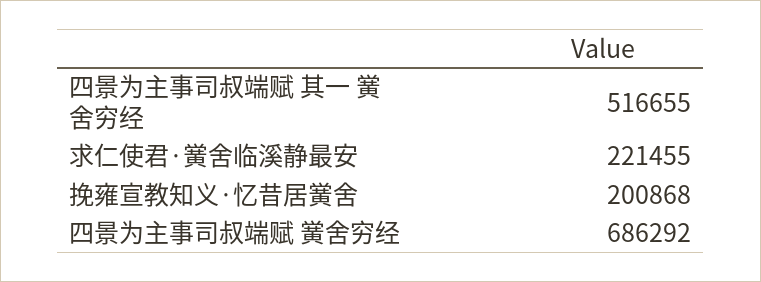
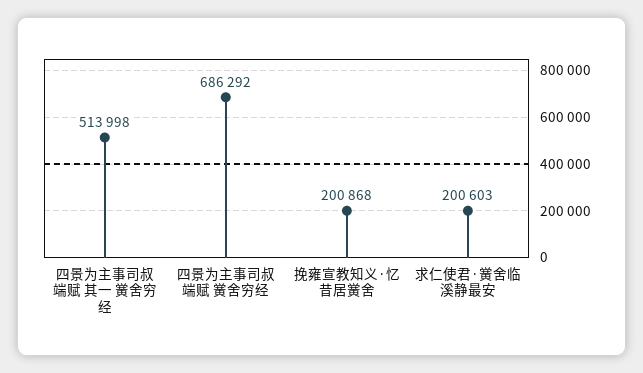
  {
-   "四景为主事司叔端赋 其一 黉舍穷经": 516655,
+   "四景为主事司叔端赋 其一 黉舍穷经": 513998,
-   "求仁使君·黉舍临溪静最安": 221455,
+   "求仁使君·黉舍临溪静最安": 200603,
    "挽雍宣教知义·忆昔居黉舍": 200868,
    "四景为主事司叔端赋 黉舍穷经": 686292
  }

